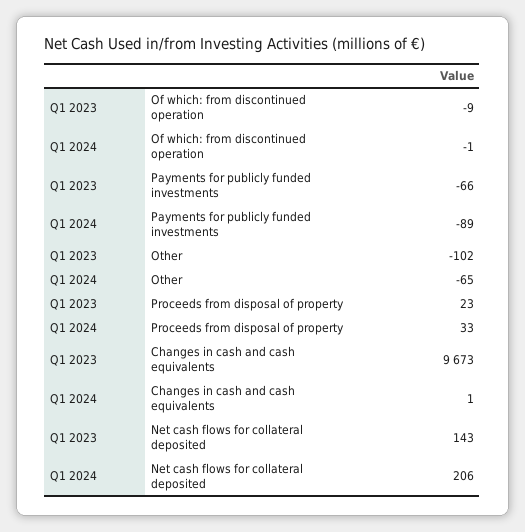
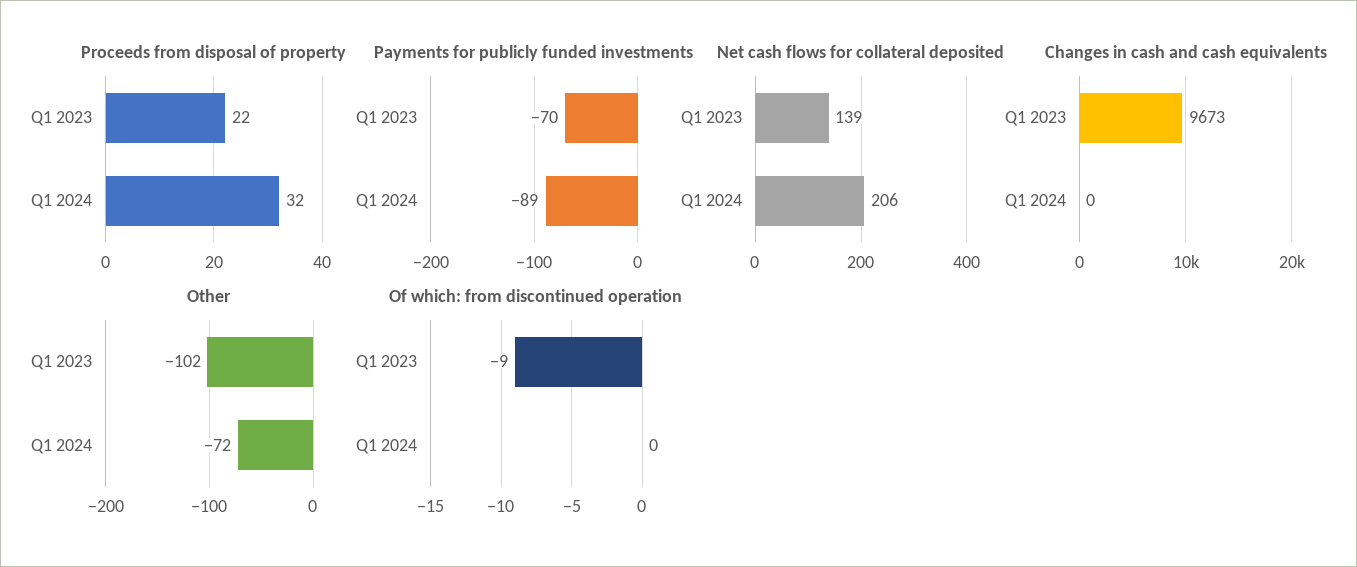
  {
    "Of which: from discontinued operation": {
      "Q1 2023": -9,
-     "Q1 2024": -1
+     "Q1 2024": 0
    },
    "Payments for publicly funded investments": {
-     "Q1 2023": -66,
+     "Q1 2023": -70,
      "Q1 2024": -89
    },
    "Other": {
      "Q1 2023": -102,
-     "Q1 2024": -65
+     "Q1 2024": -72
    },
    "Proceeds from disposal of property": {
-     "Q1 2023": 23,
+     "Q1 2023": 22,
-     "Q1 2024": 33
+     "Q1 2024": 32
    },
    "Changes in cash and cash equivalents": {
      "Q1 2023": 9673,
-     "Q1 2024": 1
+     "Q1 2024": 0
    },
    "Net cash flows for collateral deposited": {
-     "Q1 2023": 143,
+     "Q1 2023": 139,
      "Q1 2024": 206
    }
  }

